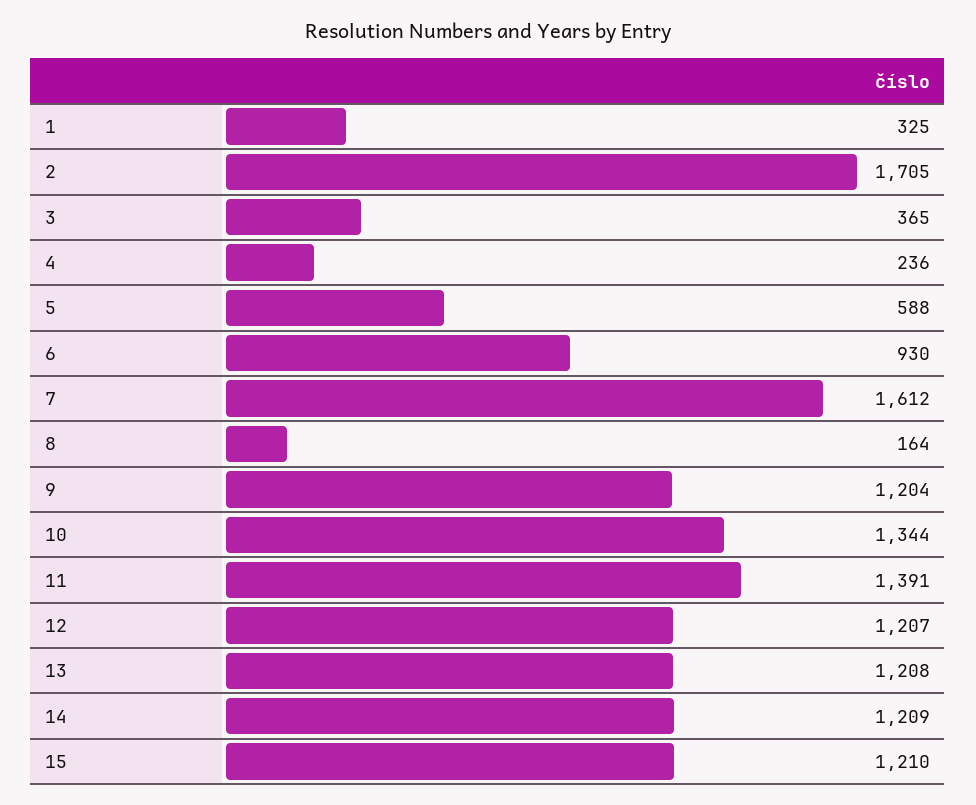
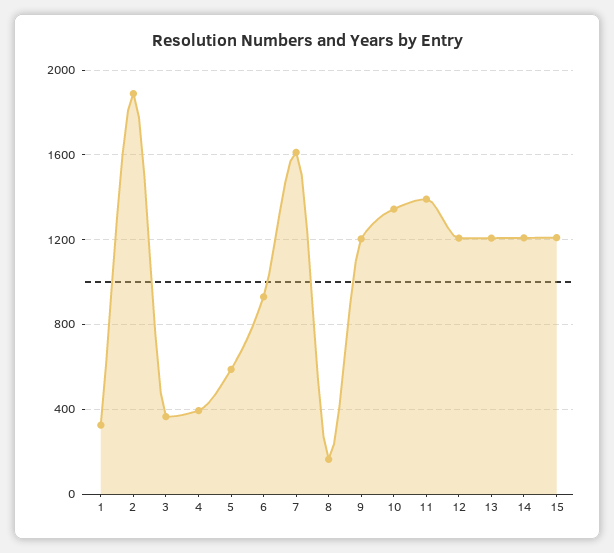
  {
    "1": 325,
-   "2": 1705,
+   "2": 1900,
    "3": 365,
-   "4": 236,
+   "4": 400,
    "5": 588,
    "6": 930,
    "7": 1612,
    "8": 164,
    "9": 1204,
    "10": 1344,
    "11": 1391,
    "12": 1207,
    "13": 1208,
    "14": 1209,
    "15": 1210
  }

